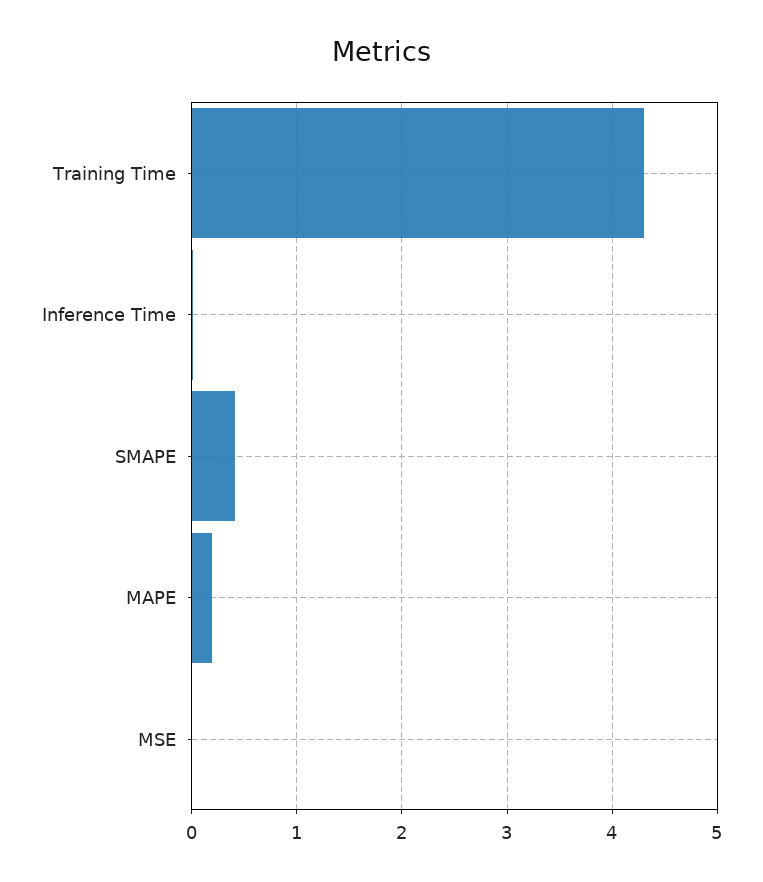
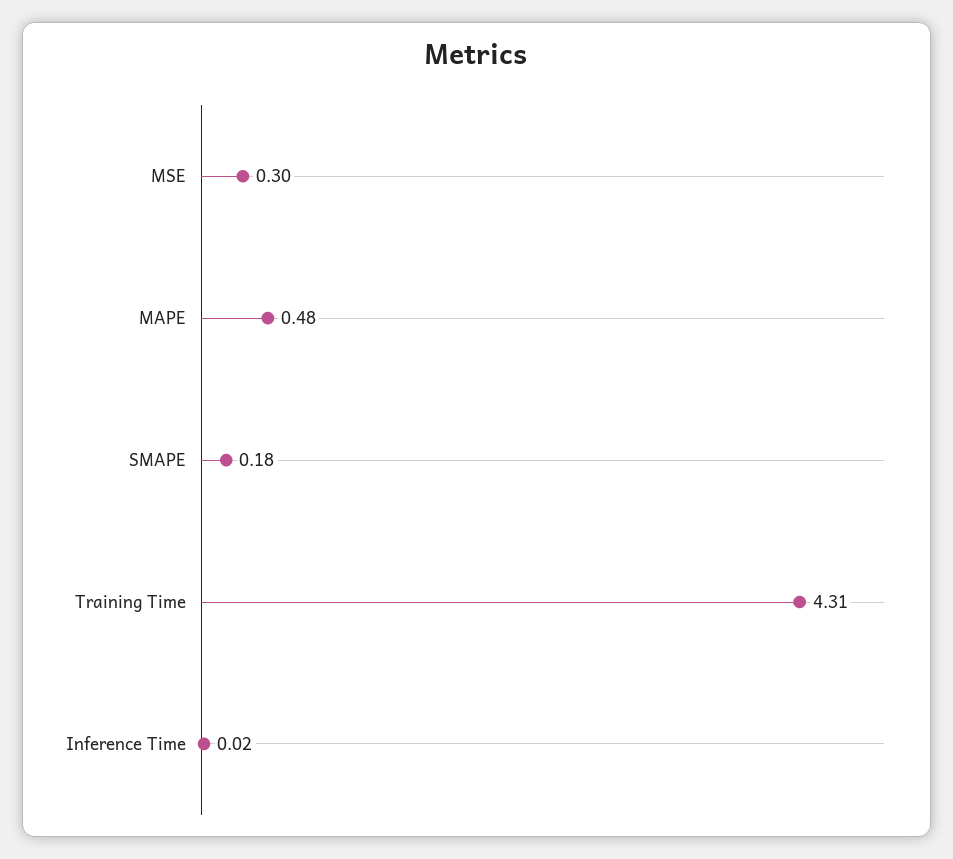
  {
    "Training Time": 4.31,
    "Inference Time": 0.02,
-   "SMAPE": 0.4,
+   "SMAPE": 0.18,
-   "MAPE": 0.2,
+   "MAPE": 0.48,
-   "MSE": 0
+   "MSE": 0.3
  }

